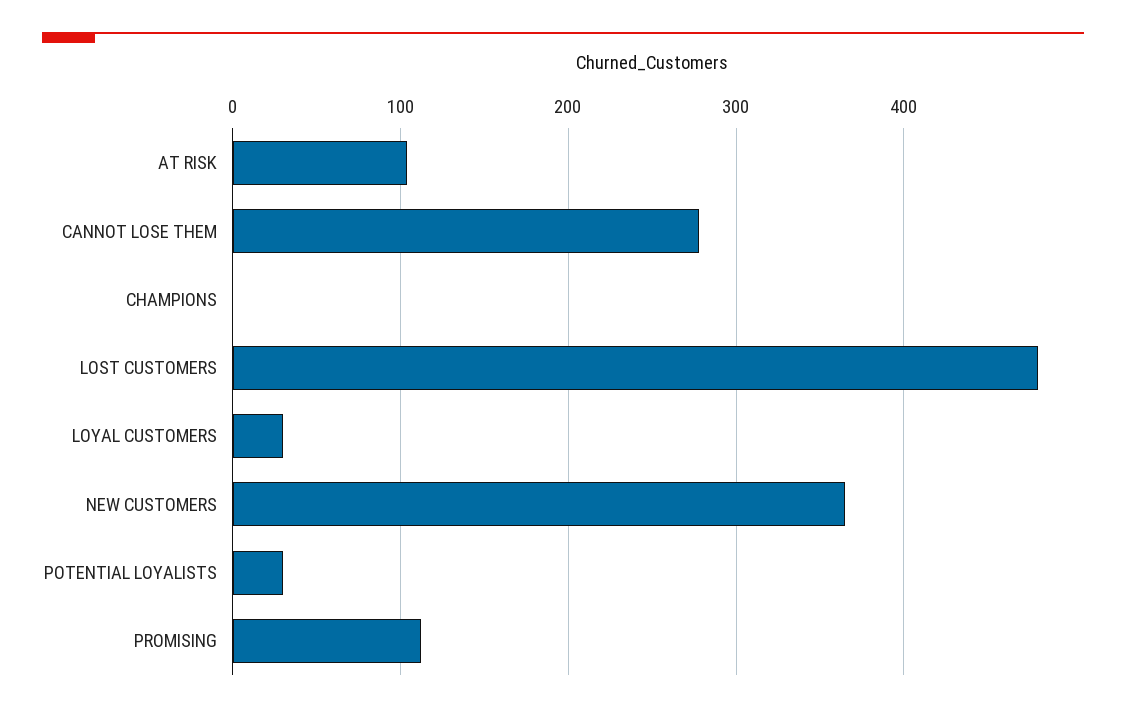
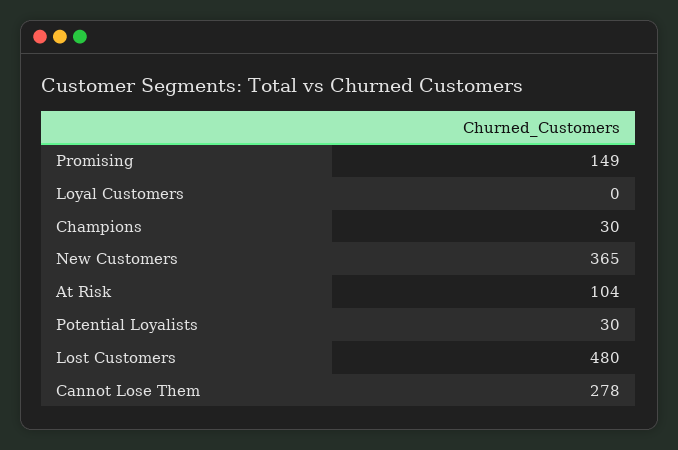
  {
    "AT RISK": 104,
    "CANNOT LOSE THEM": 278,
-   "CHAMPIONS": 0,
+   "CHAMPIONS": 30,
    "LOST CUSTOMERS": 480,
-   "LOYAL CUSTOMERS": 30,
+   "LOYAL CUSTOMERS": 0,
    "NEW CUSTOMERS": 365,
    "POTENTIAL LOYALISTS": 30,
-   "PROMISING": 110
+   "PROMISING": 149
  }

